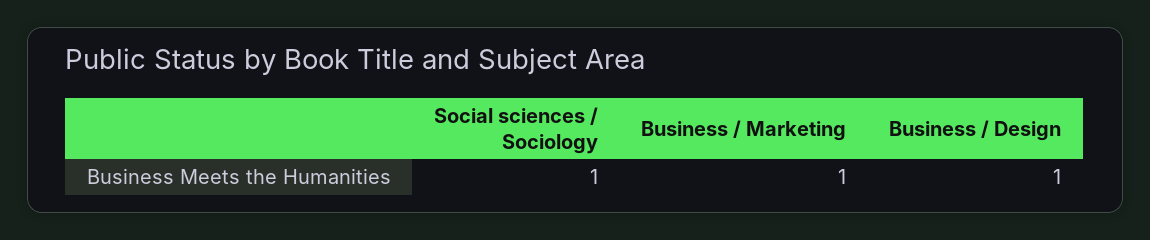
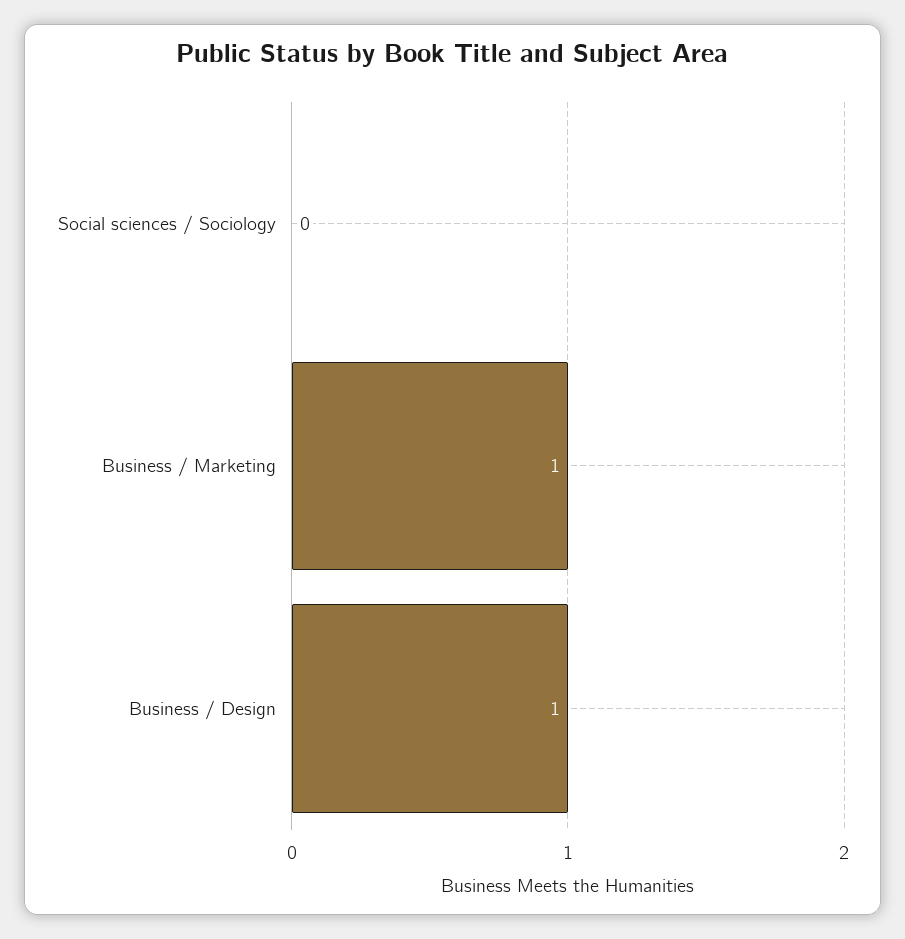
  {
-   "Social sciences / Sociology": 1,
+   "Social sciences / Sociology": 0,
    "Business / Marketing": 1,
    "Business / Design": 1
  }

